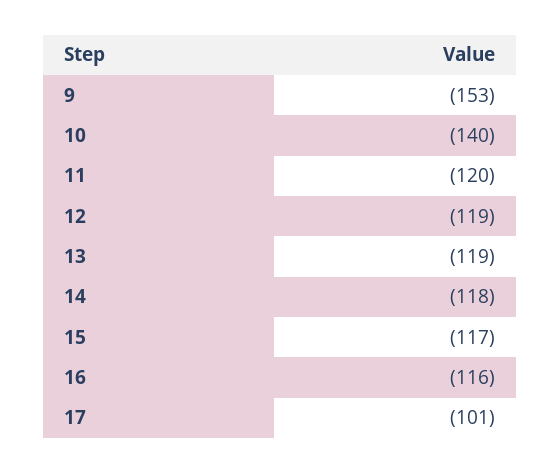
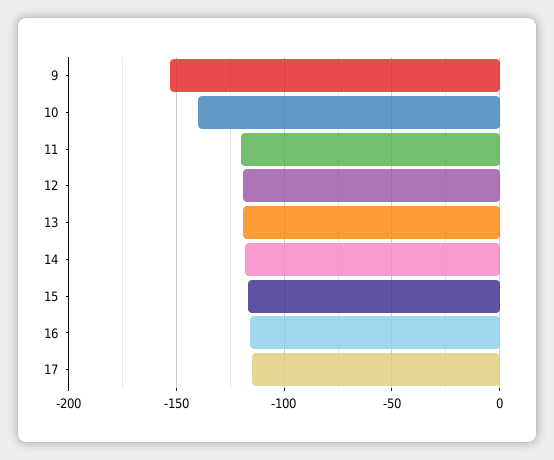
  {
    "9": -153,
    "10": -140,
    "11": -120,
    "12": -119,
    "13": -119,
    "14": -118,
    "15": -117,
    "16": -116,
-   "17": -101
+   "17": -115
  }

